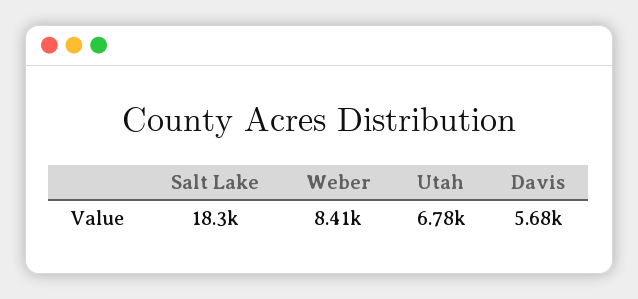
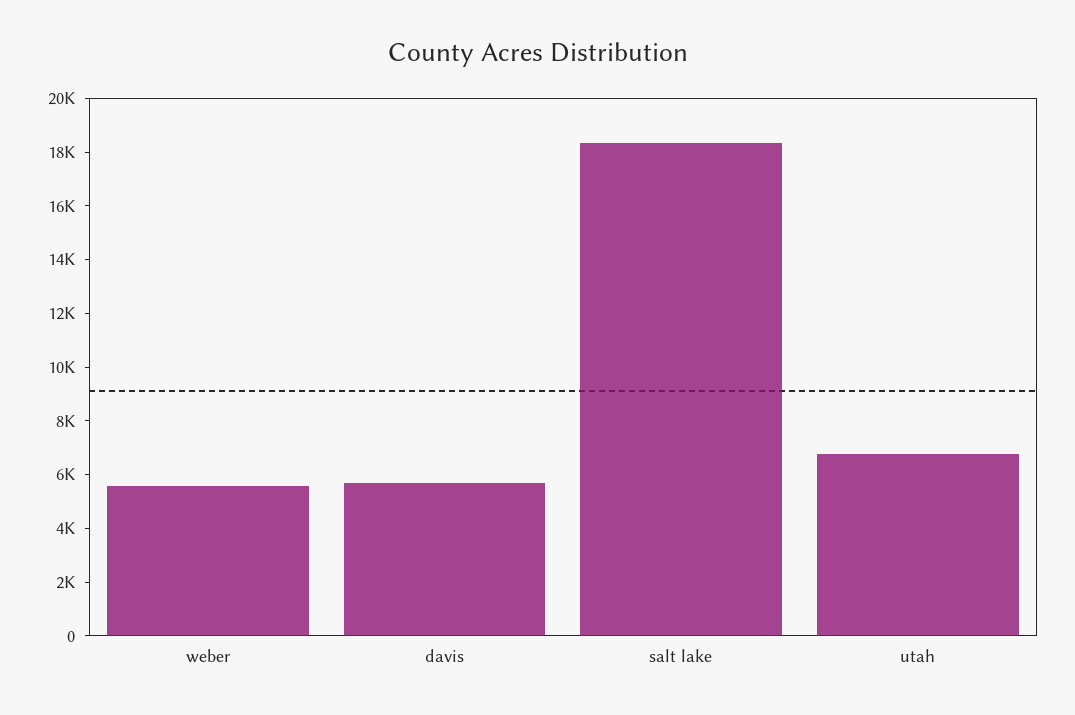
  {
    "Salt Lake": 18300,
-   "Weber": 8410,
+   "Weber": 5500,
    "Utah": 6780,
    "Davis": 5680
  }

